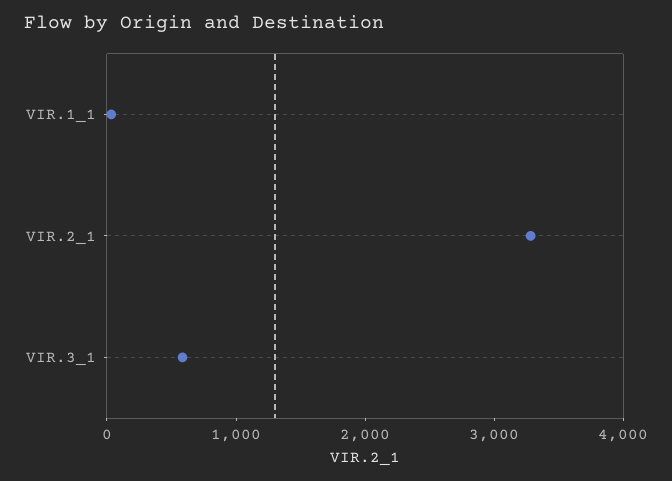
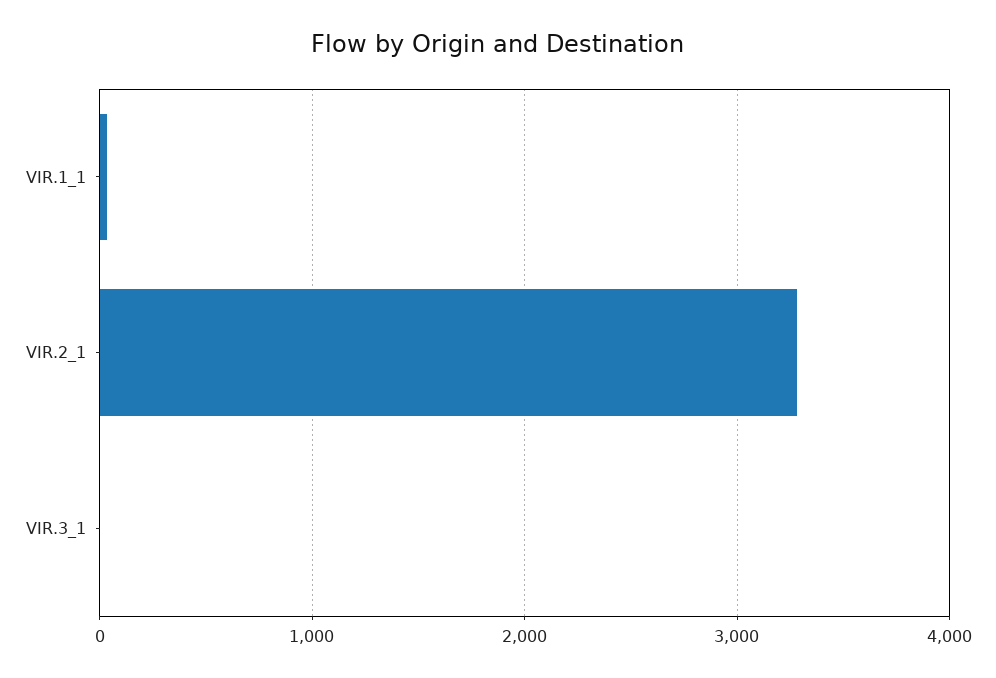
  {
    "VIR.1_1": 0,
    "VIR.2_1": 3300,
-   "VIR.3_1": 600
+   "VIR.3_1": 0
  }

